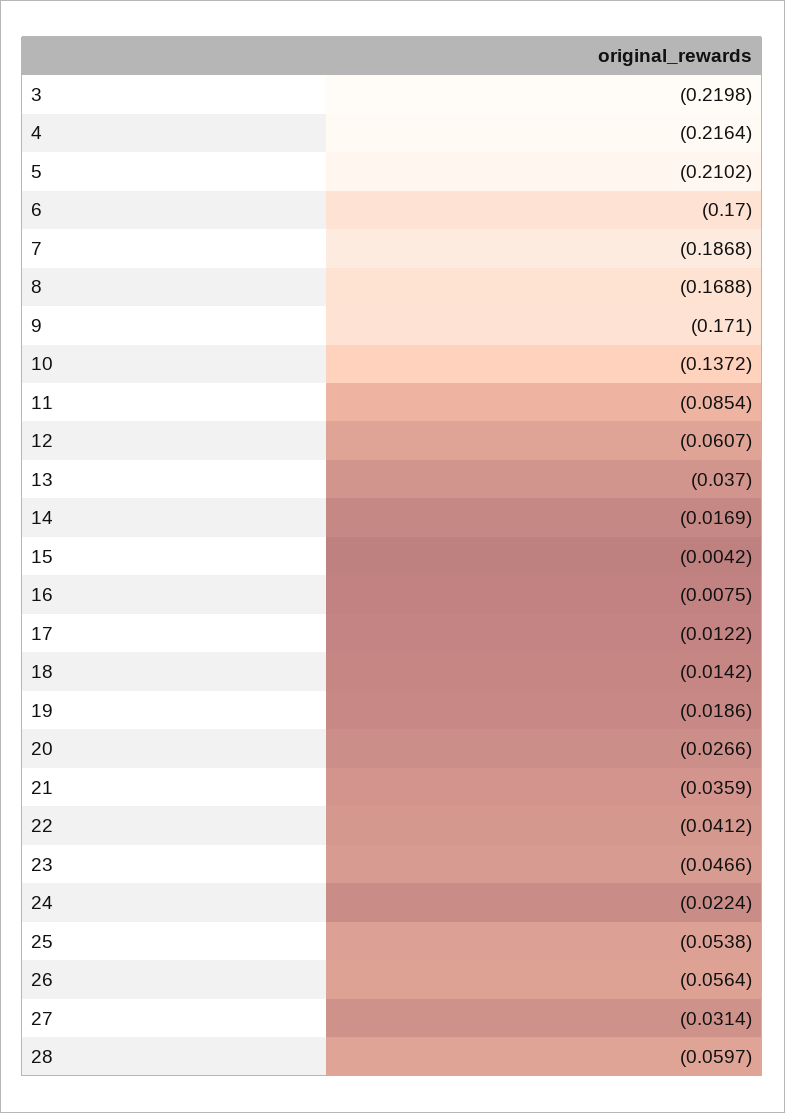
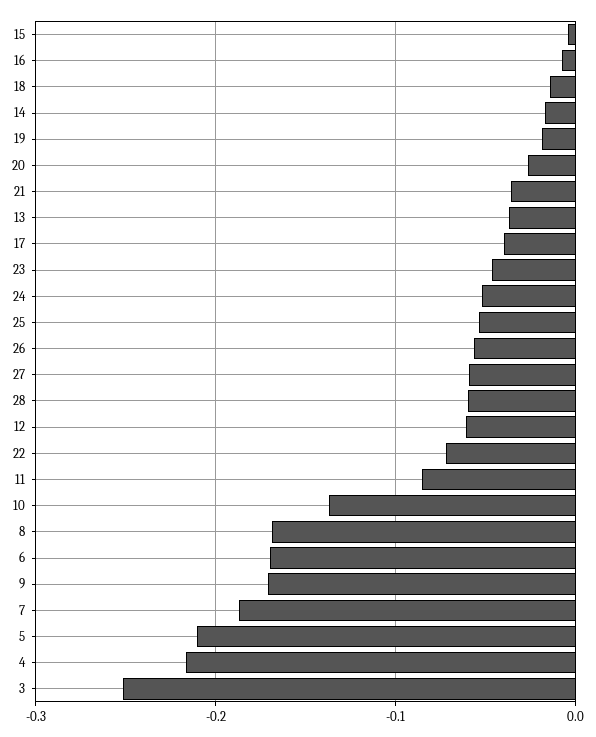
  {
-   "3": -0.2198,
+   "3": -0.25,
    "4": -0.2164,
    "5": -0.2102,
    "6": -0.17,
    "7": -0.1868,
    "8": -0.1688,
    "9": -0.171,
    "10": -0.1372,
    "11": -0.0854,
    "12": -0.0607,
    "13": -0.037,
    "14": -0.0169,
    "15": -0.0042,
    "16": -0.0075,
-   "17": -0.0122,
+   "17": -0.04,
    "18": -0.0142,
    "19": -0.0186,
    "20": -0.0266,
    "21": -0.0359,
-   "22": -0.0412,
+   "22": -0.07,
    "23": -0.0466,
-   "24": -0.0224,
+   "24": -0.05,
    "25": -0.0538,
    "26": -0.0564,
-   "27": -0.0314,
+   "27": -0.06,
    "28": -0.0597
  }

